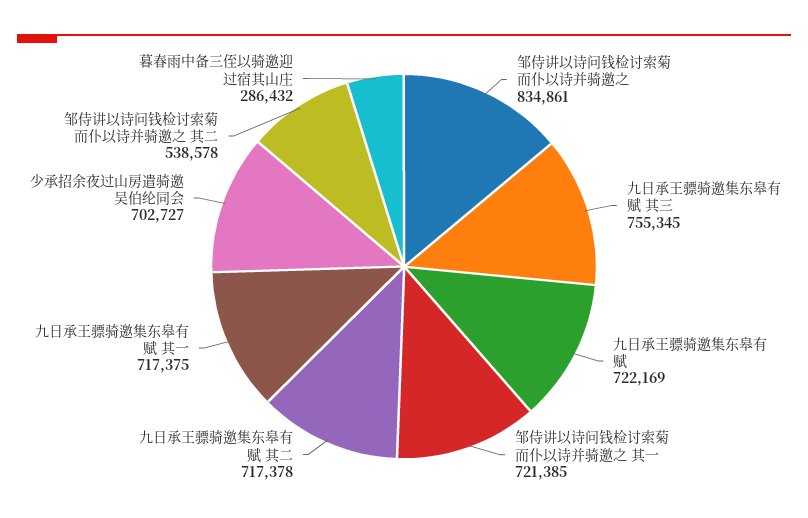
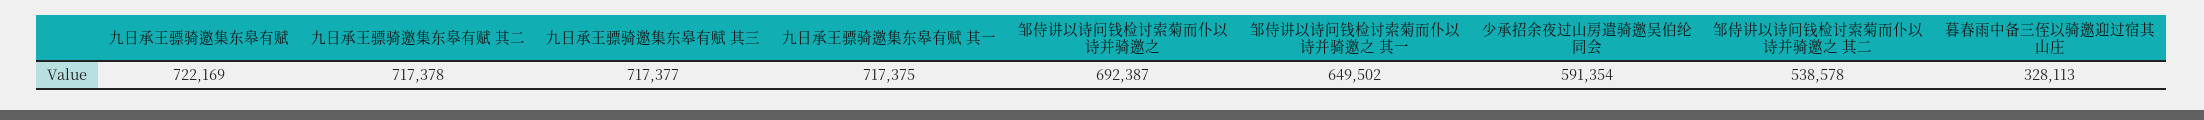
  {
-   "邹侍讲以诗问钱检讨索菊而仆以诗并骑邀之": 834861,
+   "邹侍讲以诗问钱检讨索菊而仆以诗并骑邀之": 692387,
-   "九日承王骠骑邀集东皋有赋 其三": 755345,
+   "九日承王骠骑邀集东皋有赋 其三": 717377,
    "九日承王骠骑邀集东皋有赋": 722169,
-   "邹侍讲以诗问钱检讨索菊而仆以诗并骑邀之 其一": 721385,
+   "邹侍讲以诗问钱检讨索菊而仆以诗并骑邀之 其一": 649502,
    "九日承王骠骑邀集东皋有赋 其二": 717378,
    "九日承王骠骑邀集东皋有赋 其一": 717375,
-   "少承招余夜过山房遣骑邀吴伯纶同会": 702727,
+   "少承招余夜过山房遣骑邀吴伯纶同会": 591354,
    "邹侍讲以诗问钱检讨索菊而仆以诗并骑邀之 其二": 538578,
-   "暮春雨中备三侄以骑邀迎过宿其山庄": 286432
+   "暮春雨中备三侄以骑邀迎过宿其山庄": 328113
  }

